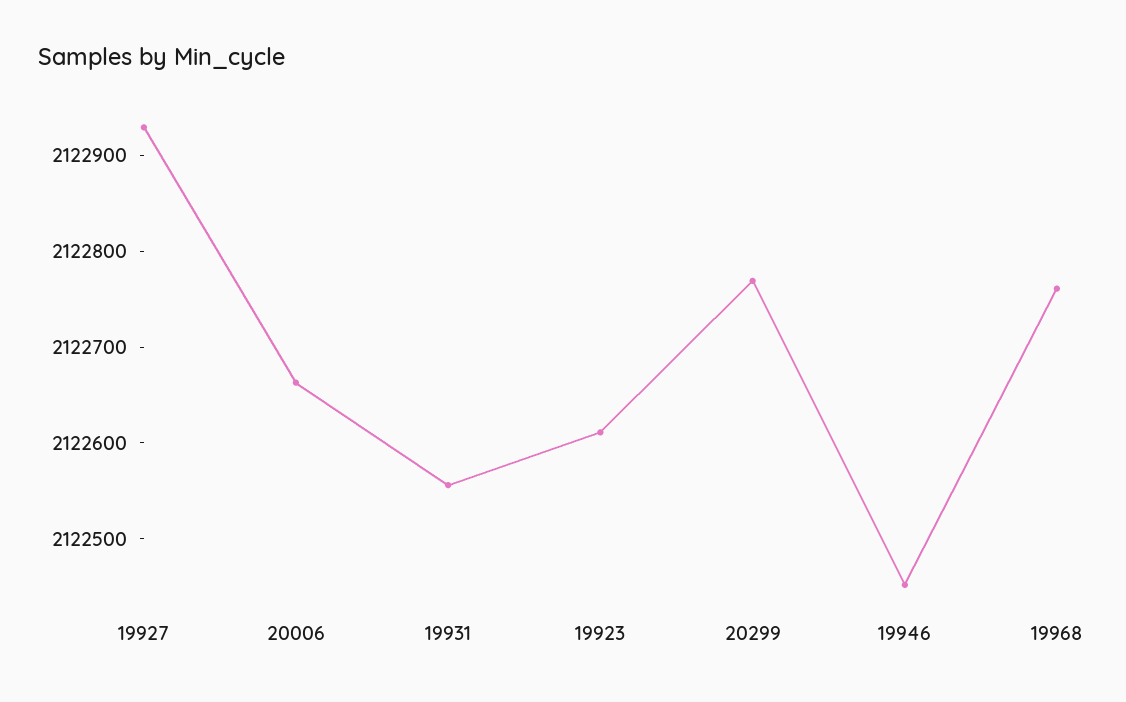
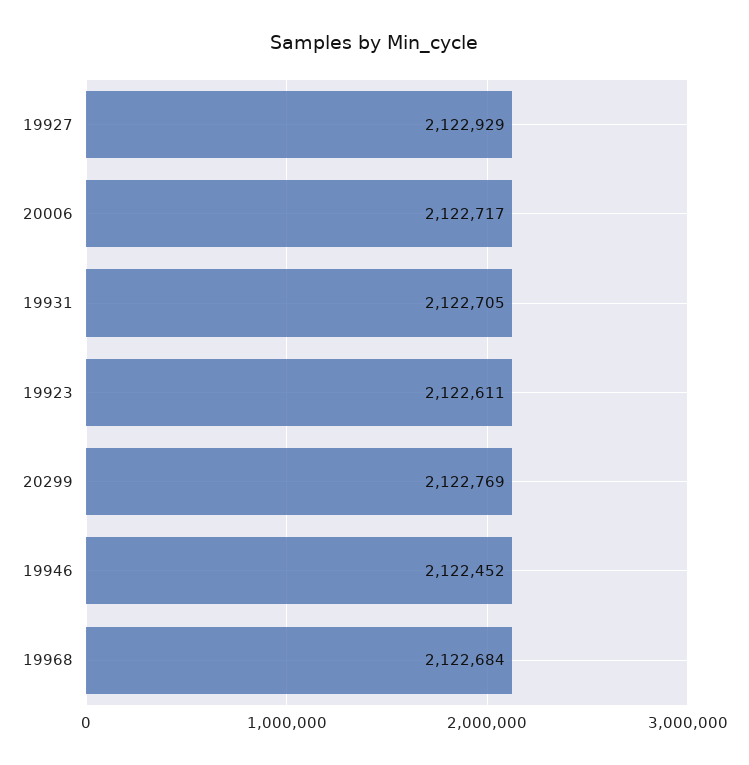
  {
    "19927": 2122929,
-   "20006": 2122660,
+   "20006": 2122717,
-   "19931": 2122560,
+   "19931": 2122705,
    "19923": 2122611,
    "20299": 2122769,
    "19946": 2122452,
-   "19968": 2122760
+   "19968": 2122684
  }

